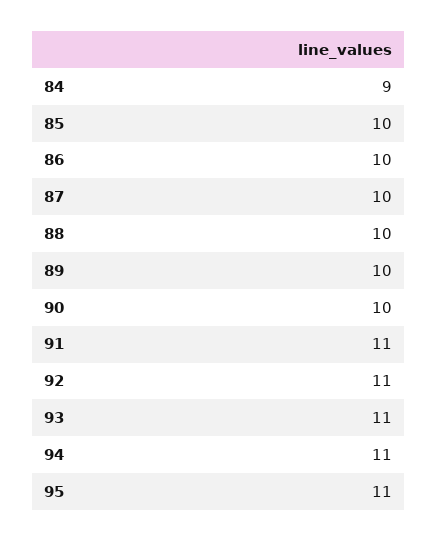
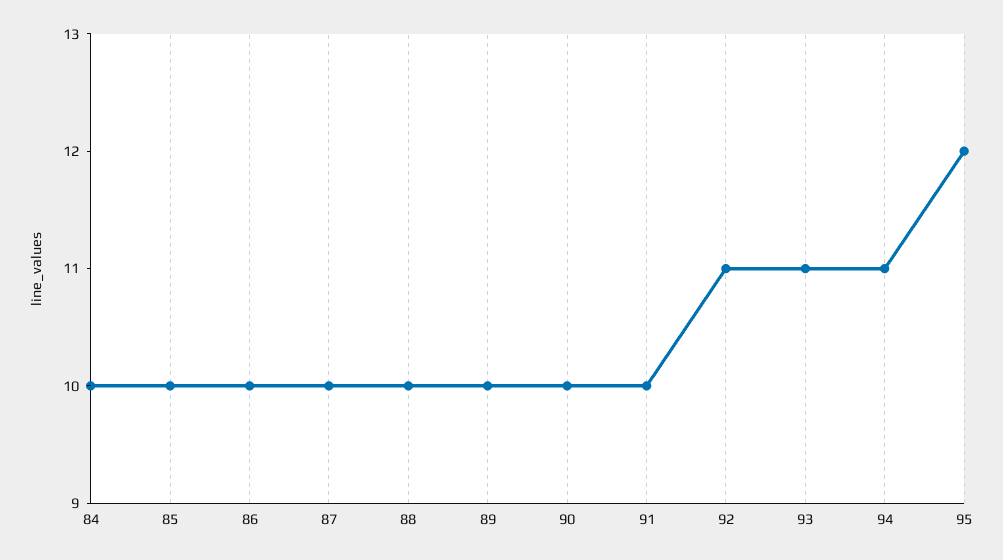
  {
-   "84": 9,
+   "84": 10,
    "85": 10,
    "86": 10,
    "87": 10,
    "88": 10,
    "89": 10,
    "90": 10,
-   "91": 11,
+   "91": 10,
    "92": 11,
    "93": 11,
    "94": 11,
-   "95": 11
+   "95": 12
  }

